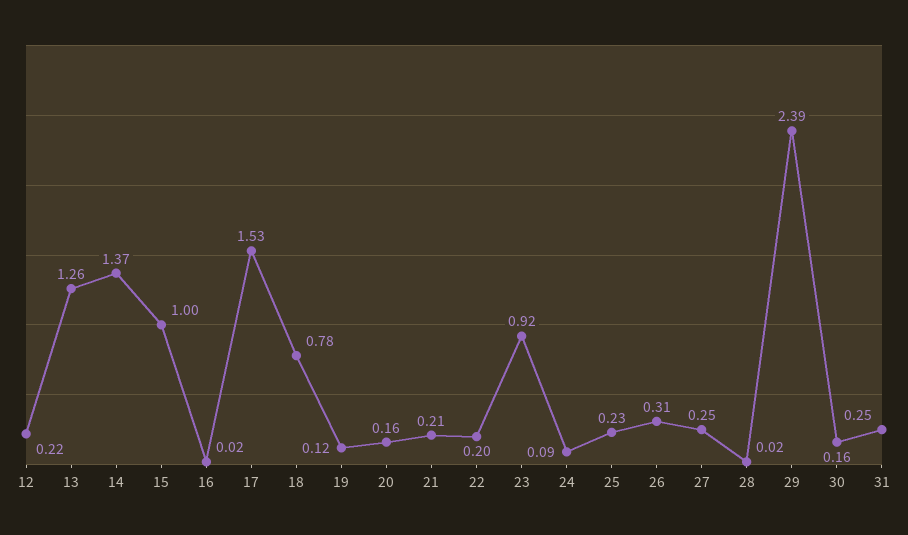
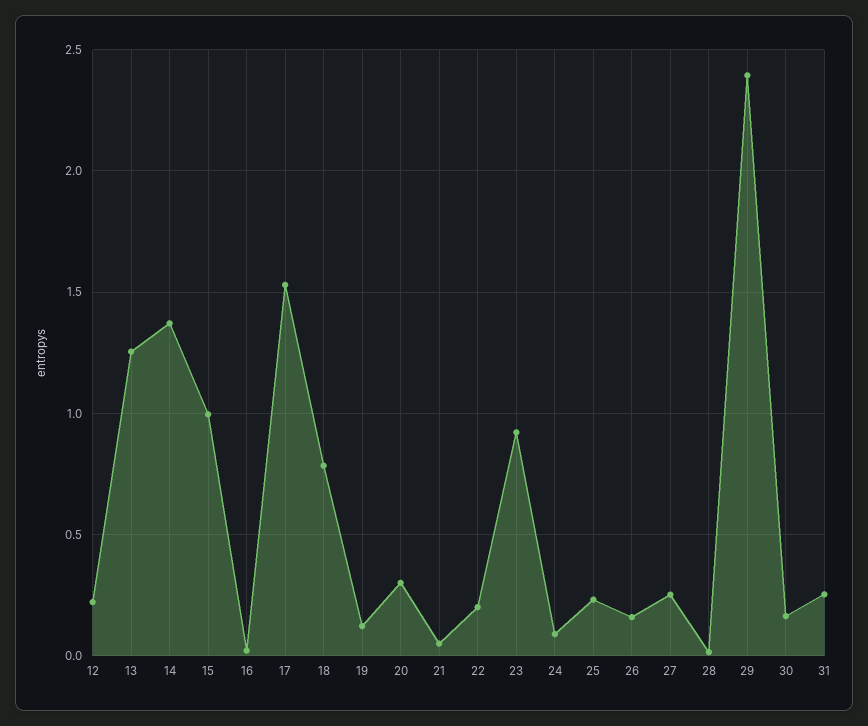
  {
    "12": 0.22,
    "13": 1.26,
    "14": 1.37,
    "15": 1,
    "16": 0.02,
    "17": 1.53,
    "18": 0.78,
    "19": 0.12,
-   "20": 0.16,
+   "20": 0.3,
-   "21": 0.21,
+   "21": 0.05,
    "22": 0.2,
    "23": 0.92,
    "24": 0.09,
    "25": 0.23,
-   "26": 0.31,
+   "26": 0.15,
    "27": 0.25,
    "28": 0.02,
    "29": 2.39,
    "30": 0.16,
    "31": 0.25
  }

